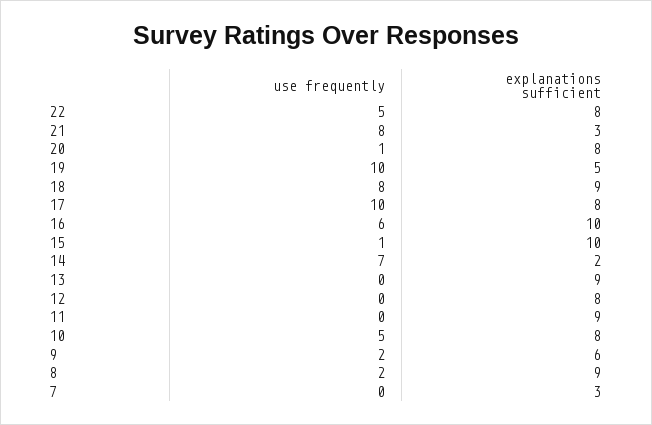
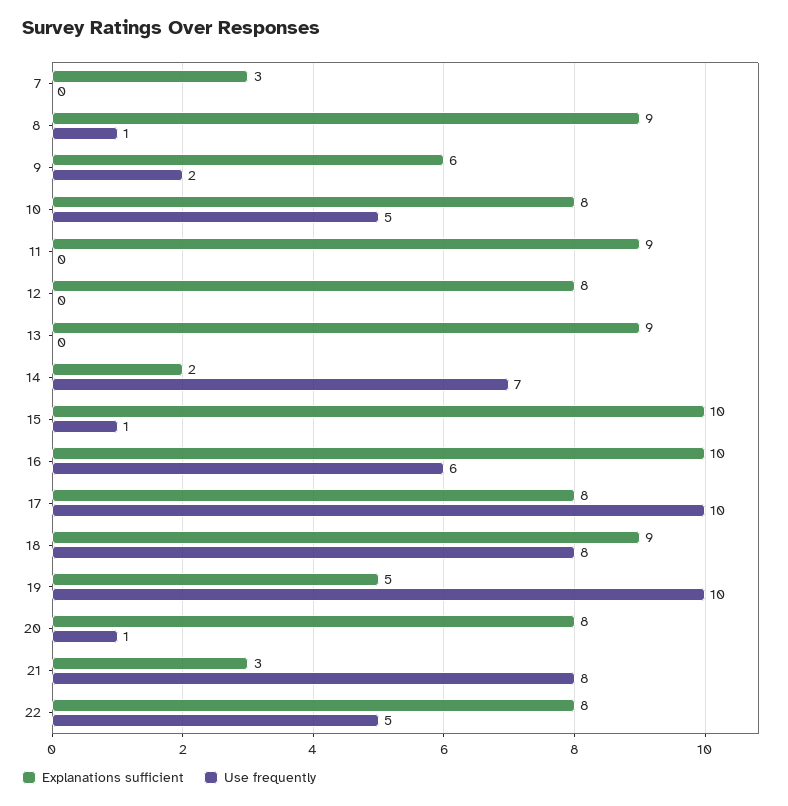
  {
    "use frequently": {
      "22": 5,
      "21": 8,
      "20": 1,
      "19": 10,
      "18": 8,
      "17": 10,
      "16": 6,
      "15": 1,
      "14": 7,
      "13": 0,
      "12": 0,
      "11": 0,
      "10": 5,
      "9": 2,
-     "8": 2,
+     "8": 1,
      "7": 0
    },
    "explanations sufficient": {
      "22": 8,
      "21": 3,
      "20": 8,
      "19": 5,
      "18": 9,
      "17": 8,
      "16": 10,
      "15": 10,
      "14": 2,
      "13": 9,
      "12": 8,
      "11": 9,
      "10": 8,
      "9": 6,
      "8": 9,
      "7": 3
    }
  }

